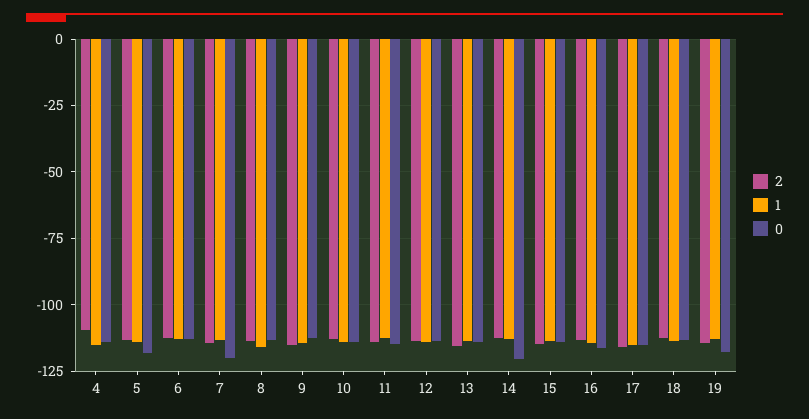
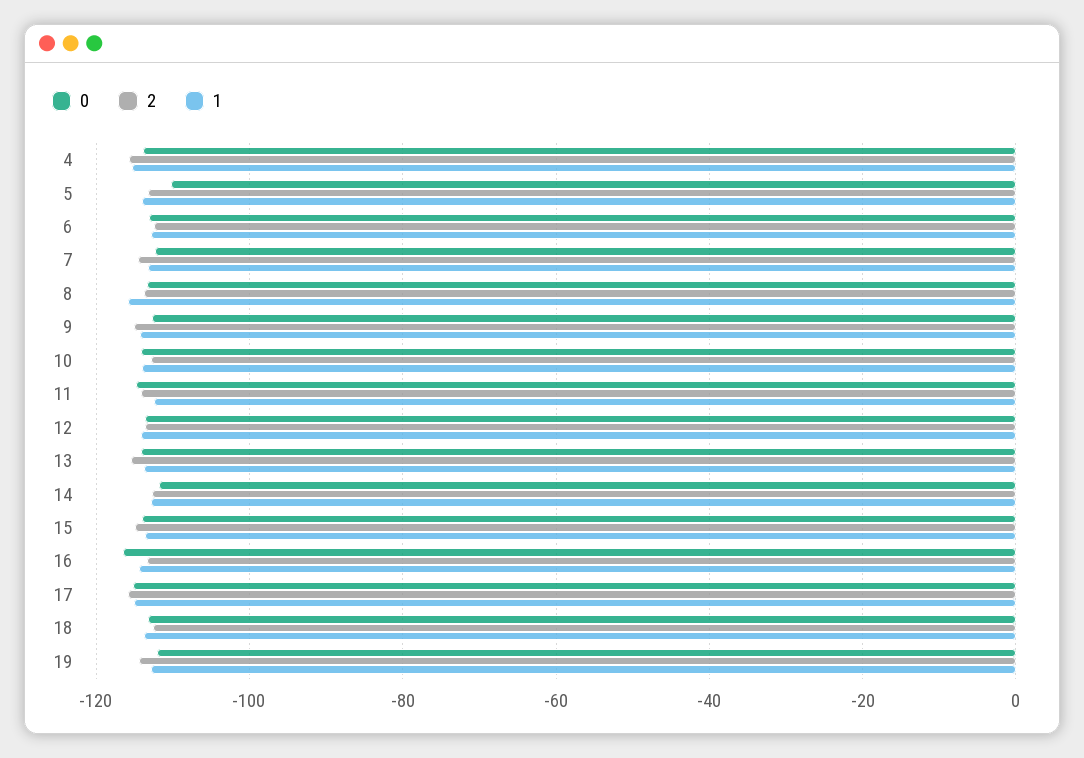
  {
    "2": {
-     "4": -110,
+     "4": -116,
      "5": -114,
      "6": -112,
      "7": -114,
      "8": -114,
      "9": -116,
      "10": -112,
      "11": -114,
      "12": -114,
      "13": -116,
      "14": -112,
      "15": -114,
      "16": -114,
      "17": -116,
      "18": -112,
      "19": -114
    },
    "1": {
      "4": -116,
      "5": -114,
      "6": -112,
      "7": -114,
      "8": -116,
      "9": -114,
      "10": -114,
      "11": -112,
      "12": -114,
      "13": -114,
      "14": -112,
      "15": -114,
      "16": -114,
      "17": -116,
      "18": -114,
      "19": -112
    },
    "0": {
      "4": -114,
-     "5": -117.5,
+     "5": -110,
      "6": -114,
-     "7": -120,
+     "7": -112,
      "8": -114,
      "9": -112,
      "10": -114,
      "11": -114,
      "12": -114,
      "13": -114,
-     "14": -120,
+     "14": -112,
      "15": -114,
      "16": -116,
      "17": -116,
      "18": -114,
-     "19": -117.5
+     "19": -112
    }
  }

